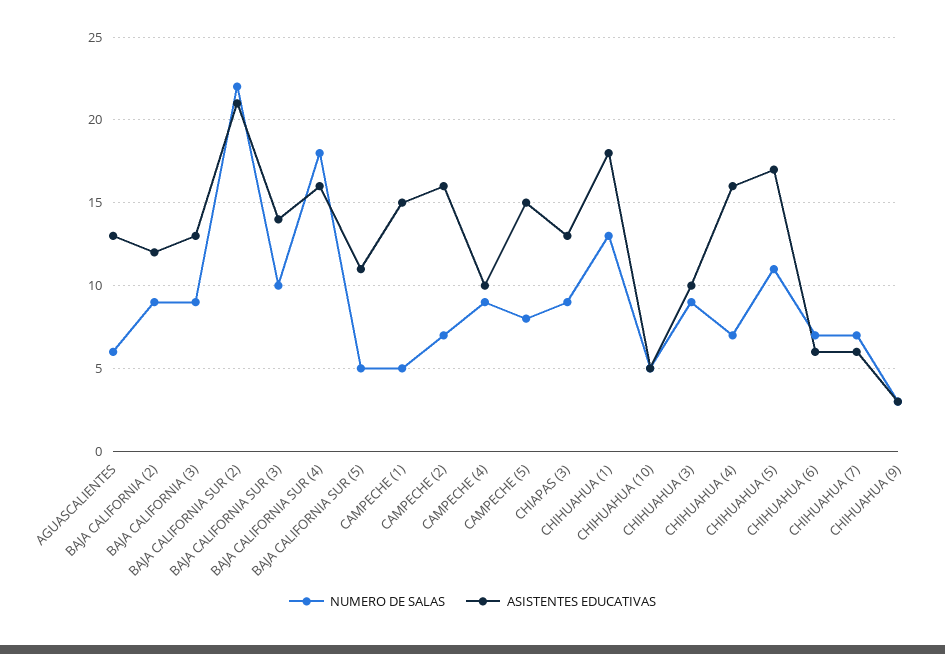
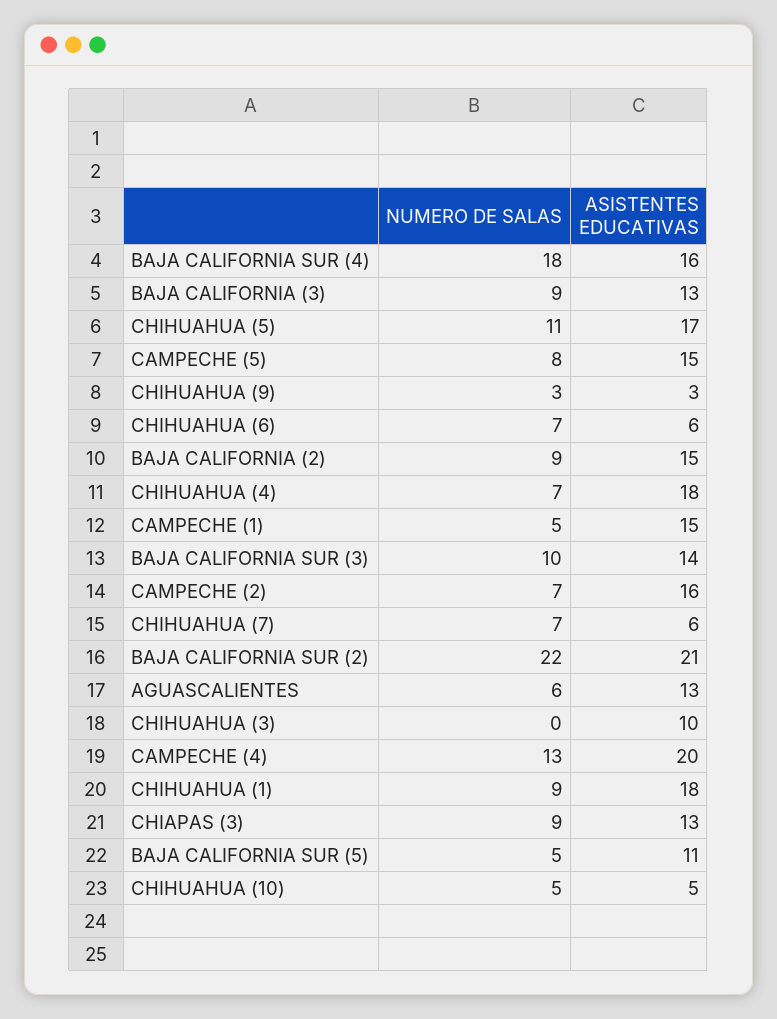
  {
    "NUMERO DE SALAS": {
      "AGUASCALIENTES": 6,
      "BAJA CALIFORNIA (2)": 9,
      "BAJA CALIFORNIA (3)": 9,
      "BAJA CALIFORNIA SUR (2)": 22,
      "BAJA CALIFORNIA SUR (3)": 10,
      "BAJA CALIFORNIA SUR (4)": 18,
      "BAJA CALIFORNIA SUR (5)": 5,
      "CAMPECHE (1)": 5,
      "CAMPECHE (2)": 7,
-     "CAMPECHE (4)": 9,
+     "CAMPECHE (4)": 13,
      "CAMPECHE (5)": 8,
      "CHIAPAS (3)": 9,
-     "CHIHUAHUA (1)": 13,
+     "CHIHUAHUA (1)": 9,
      "CHIHUAHUA (10)": 5,
-     "CHIHUAHUA (3)": 9,
+     "CHIHUAHUA (3)": 0,
      "CHIHUAHUA (4)": 7,
      "CHIHUAHUA (5)": 11,
      "CHIHUAHUA (6)": 7,
      "CHIHUAHUA (7)": 7,
      "CHIHUAHUA (9)": 3
    },
    "ASISTENTES EDUCATIVAS": {
      "AGUASCALIENTES": 13,
-     "BAJA CALIFORNIA (2)": 12,
+     "BAJA CALIFORNIA (2)": 15,
      "BAJA CALIFORNIA (3)": 13,
      "BAJA CALIFORNIA SUR (2)": 21,
      "BAJA CALIFORNIA SUR (3)": 14,
      "BAJA CALIFORNIA SUR (4)": 16,
      "BAJA CALIFORNIA SUR (5)": 11,
      "CAMPECHE (1)": 15,
      "CAMPECHE (2)": 16,
-     "CAMPECHE (4)": 10,
+     "CAMPECHE (4)": 20,
      "CAMPECHE (5)": 15,
      "CHIAPAS (3)": 13,
      "CHIHUAHUA (1)": 18,
      "CHIHUAHUA (10)": 5,
      "CHIHUAHUA (3)": 10,
-     "CHIHUAHUA (4)": 16,
+     "CHIHUAHUA (4)": 18,
      "CHIHUAHUA (5)": 17,
      "CHIHUAHUA (6)": 6,
      "CHIHUAHUA (7)": 6,
      "CHIHUAHUA (9)": 3
    }
  }

